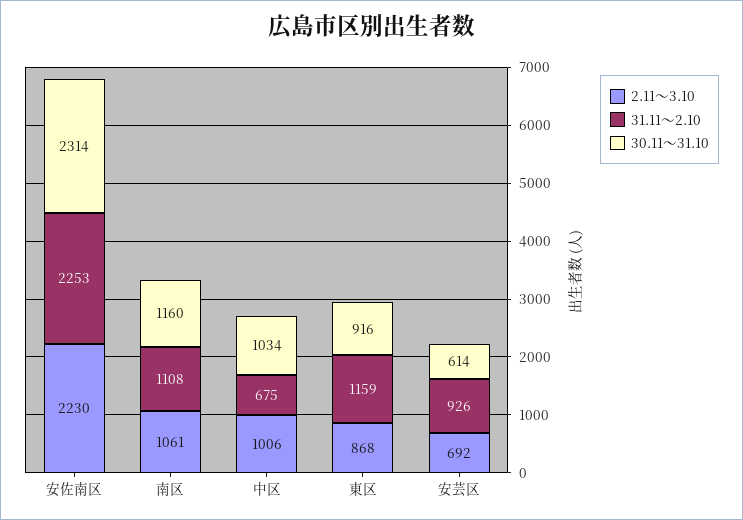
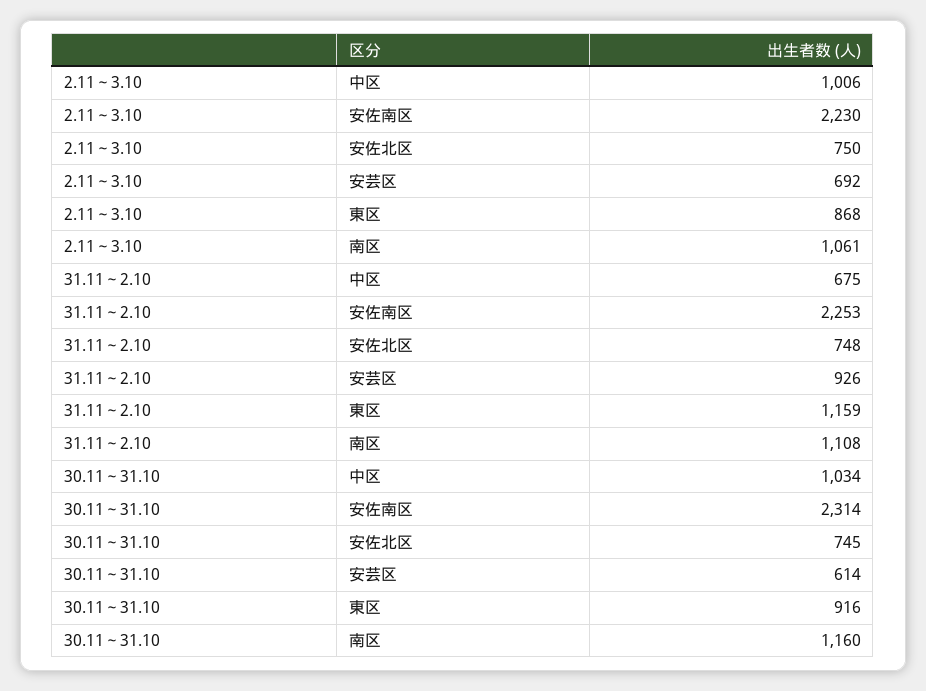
  {
    "2.11～3.10": {
      "安佐南区": 2230,
      "南区": 1061,
      "中区": 1006,
      "東区": 868,
-     "安芸区": 692
+     "安芸区": 692,
+     "安佐北区": 750
    },
    "31.11～2.10": {
      "安佐南区": 2253,
      "南区": 1108,
      "中区": 675,
      "東区": 1159,
-     "安芸区": 926
+     "安芸区": 926,
+     "安佐北区": 748
    },
    "30.11～31.10": {
      "安佐南区": 2314,
      "南区": 1160,
      "中区": 1034,
      "東区": 916,
-     "安芸区": 614
+     "安芸区": 614,
+     "安佐北区": 745
    }
  }

